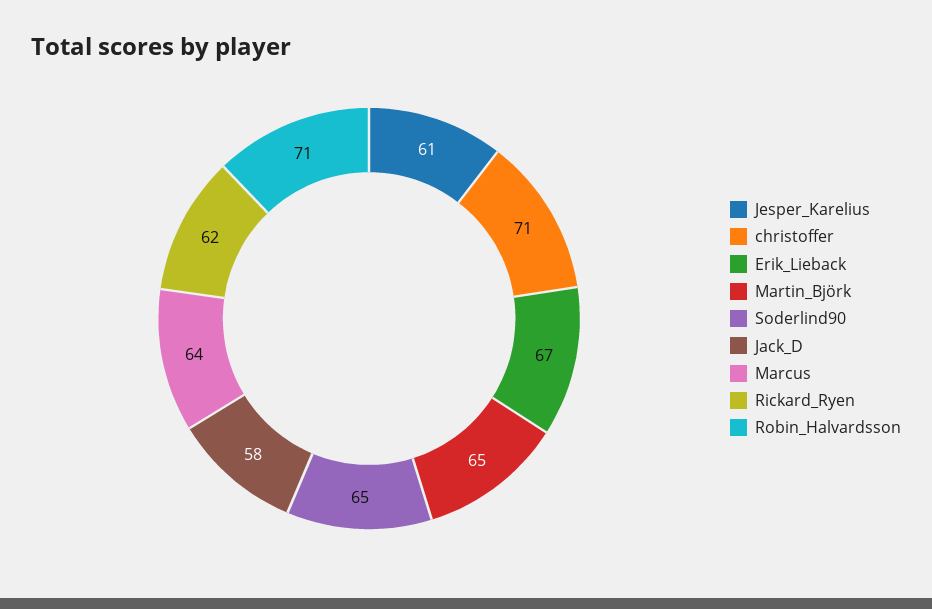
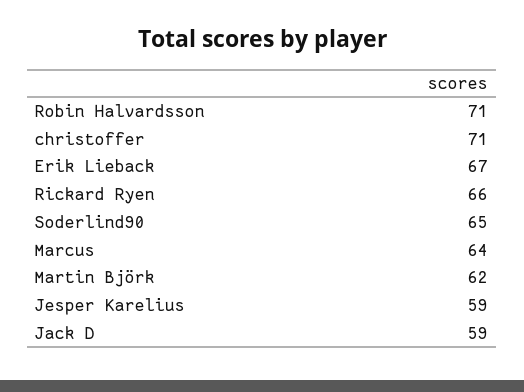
  {
-   "Jesper_Karelius": 61,
+   "Jesper_Karelius": 59,
    "christoffer": 71,
    "Erik_Lieback": 67,
-   "Martin_Björk": 65,
+   "Martin_Björk": 62,
    "Soderlind90": 65,
-   "Jack_D": 58,
+   "Jack_D": 59,
    "Marcus": 64,
-   "Rickard_Ryen": 62,
+   "Rickard_Ryen": 66,
    "Robin_Halvardsson": 71
  }

